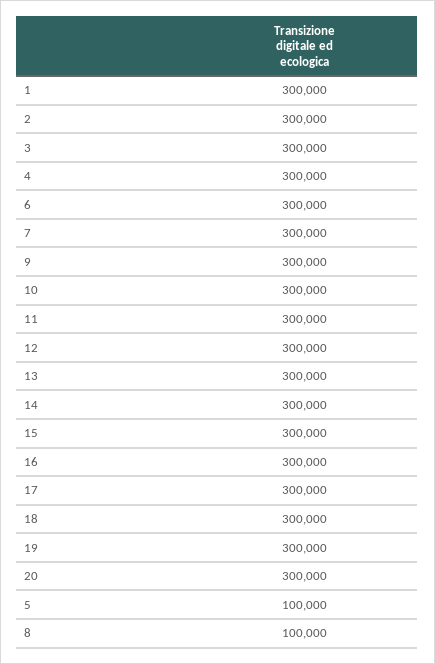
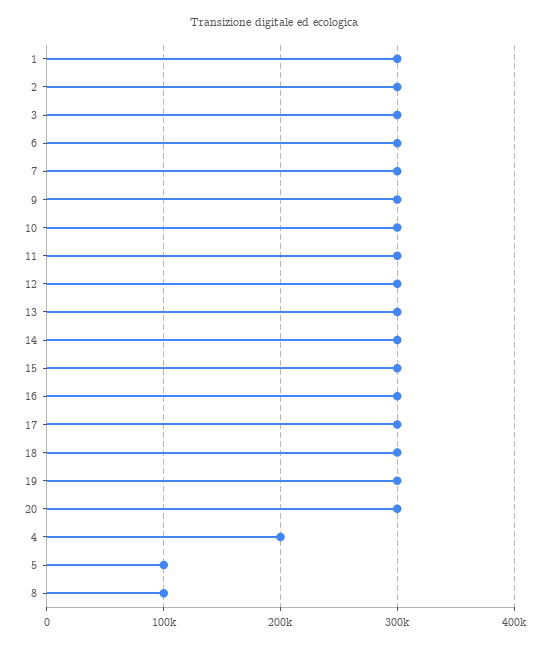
  {
    "1": 300000,
    "2": 300000,
    "3": 300000,
-   "4": 300000,
+   "4": 200000,
    "6": 300000,
    "7": 300000,
    "9": 300000,
    "10": 300000,
    "11": 300000,
    "12": 300000,
    "13": 300000,
    "14": 300000,
    "15": 300000,
    "16": 300000,
    "17": 300000,
    "18": 300000,
    "19": 300000,
    "20": 300000,
    "5": 100000,
    "8": 100000
  }

